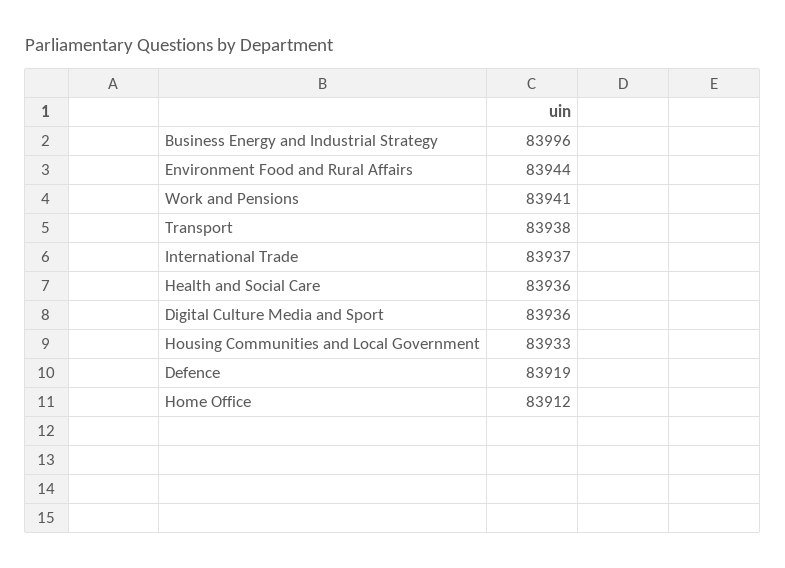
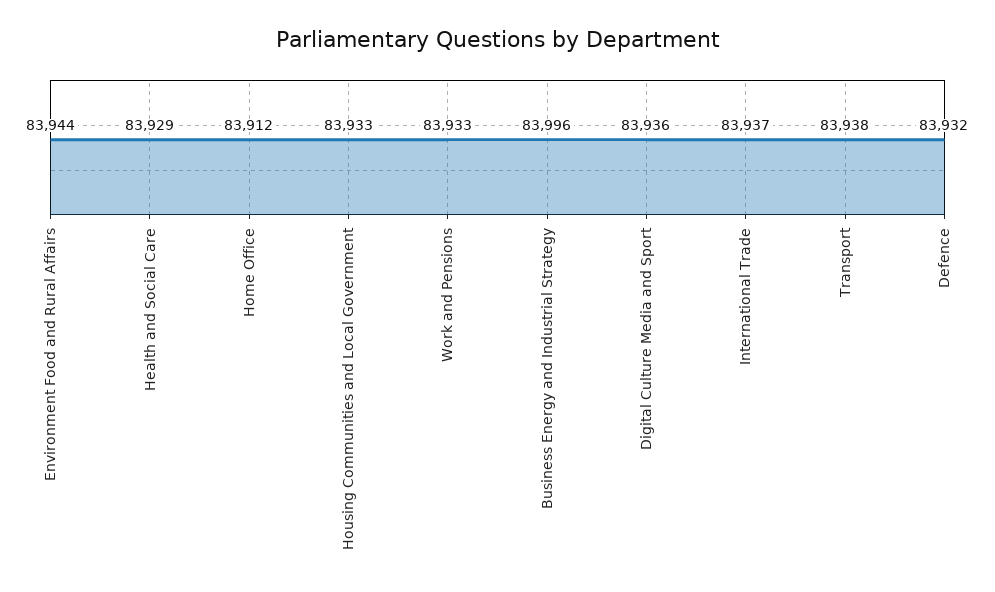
  {
    "Business Energy and Industrial Strategy": 83996,
    "Environment Food and Rural Affairs": 83944,
-   "Work and Pensions": 83941,
+   "Work and Pensions": 83933,
    "Transport": 83938,
    "International Trade": 83937,
-   "Health and Social Care": 83936,
+   "Health and Social Care": 83929,
    "Digital Culture Media and Sport": 83936,
    "Housing Communities and Local Government": 83933,
-   "Defence": 83919,
+   "Defence": 83932,
    "Home Office": 83912
  }

